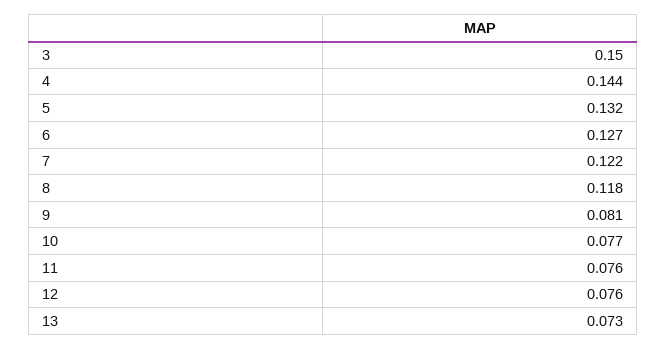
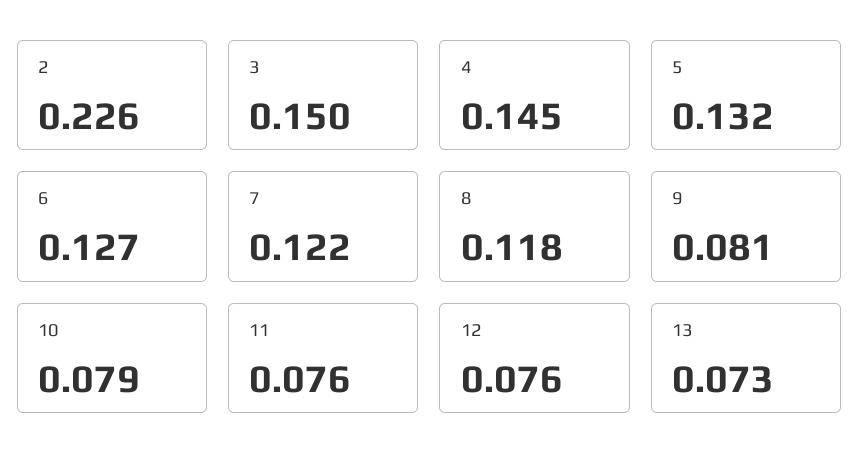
  {
    "3": 0.15,
-   "4": 0.144,
+   "4": 0.145,
    "5": 0.132,
    "6": 0.127,
    "7": 0.122,
    "8": 0.118,
    "9": 0.081,
-   "10": 0.077,
+   "10": 0.079,
    "11": 0.076,
    "12": 0.076,
-   "13": 0.073
+   "13": 0.073,
+   "2": 0.226
  }

